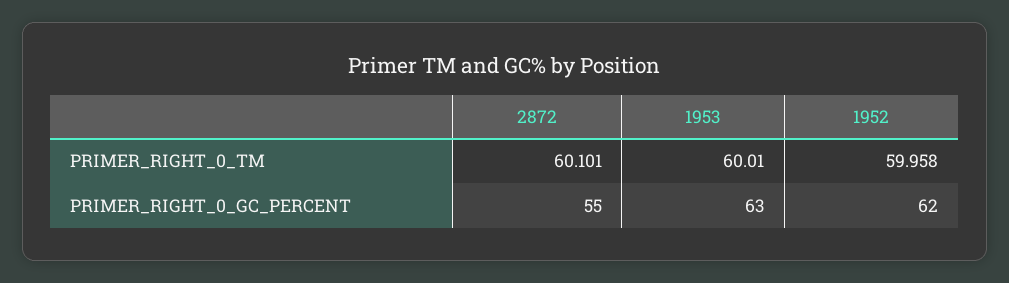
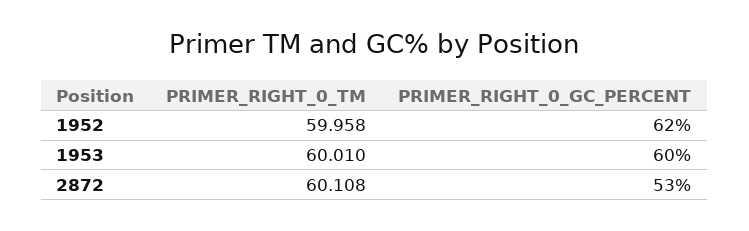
  {
    "2872": {
-     "PRIMER_RIGHT_0_TM": 60.101,
+     "PRIMER_RIGHT_0_TM": 60.108,
-     "PRIMER_RIGHT_0_GC_PERCENT": 55
+     "PRIMER_RIGHT_0_GC_PERCENT": 53
    },
    "1953": {
      "PRIMER_RIGHT_0_TM": 60.01,
-     "PRIMER_RIGHT_0_GC_PERCENT": 63
+     "PRIMER_RIGHT_0_GC_PERCENT": 60
    },
    "1952": {
      "PRIMER_RIGHT_0_TM": 59.958,
      "PRIMER_RIGHT_0_GC_PERCENT": 62
    }
  }

